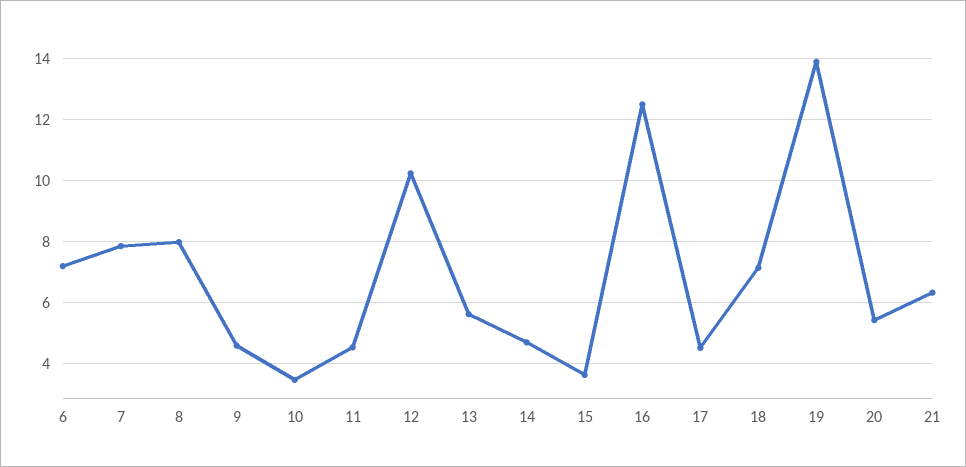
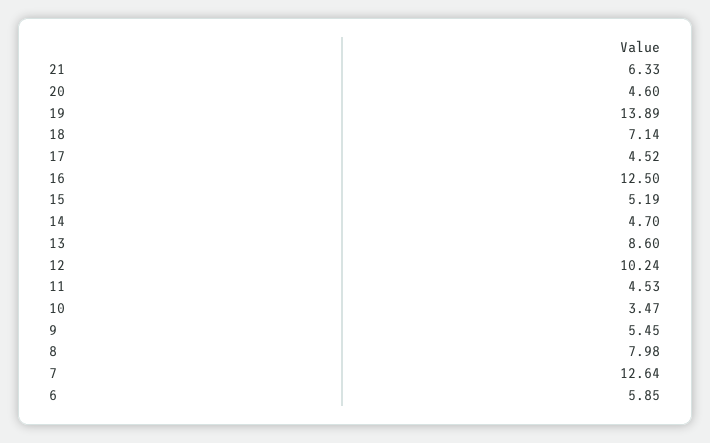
  {
-   "6": 7.2,
+   "6": 5.85,
-   "7": 7.8,
+   "7": 12.64,
    "8": 7.98,
-   "9": 4.6,
+   "9": 5.45,
    "10": 3.47,
    "11": 4.53,
    "12": 10.24,
-   "13": 5.6,
+   "13": 8.6,
    "14": 4.7,
-   "15": 3.6,
+   "15": 5.19,
    "16": 12.5,
    "17": 4.52,
    "18": 7.14,
    "19": 13.89,
-   "20": 5.4,
+   "20": 4.6,
    "21": 6.33
  }

